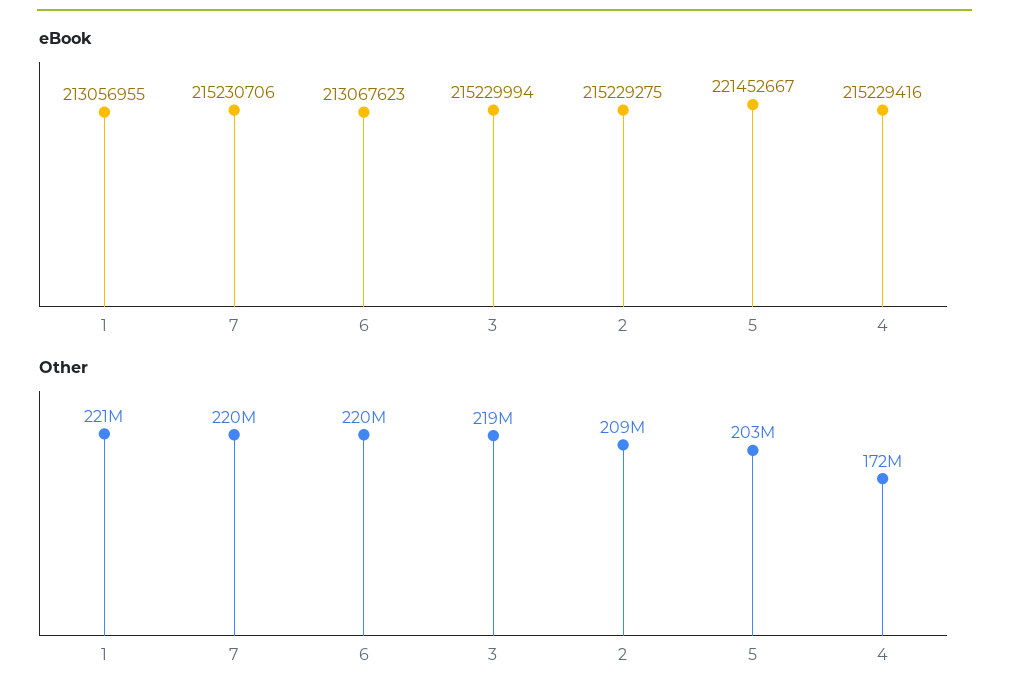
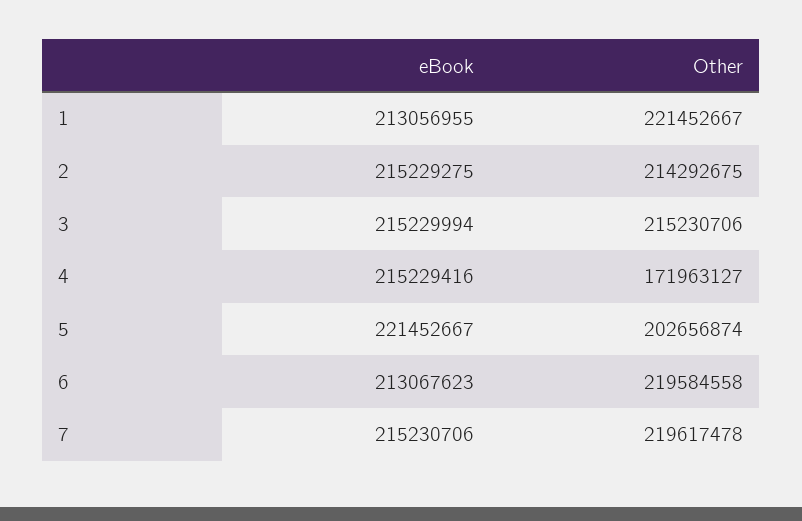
  {
    "eBook": {
      "1": 213056955,
      "7": 215230706,
      "6": 213067623,
      "3": 215229994,
      "2": 215229275,
      "5": 221452667,
      "4": 215229416
    },
    "Other": {
      "1": 221452667,
      "7": 219617478,
      "6": 219584558,
-     "3": 219000000,
+     "3": 215230706,
-     "2": 209000000,
+     "2": 214292675,
      "5": 202656874,
      "4": 171963127
    }
  }

